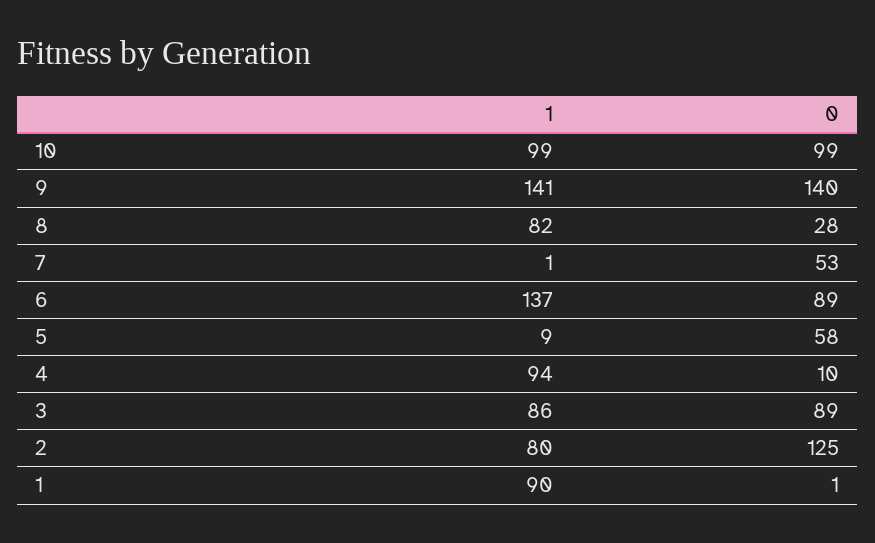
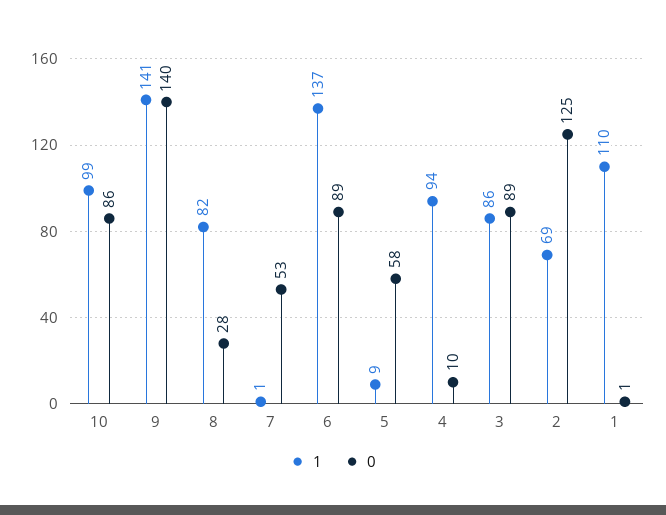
  {
    "1": {
      "10": 99,
      "9": 141,
      "8": 82,
      "7": 1,
      "6": 137,
      "5": 9,
      "4": 94,
      "3": 86,
-     "2": 80,
+     "2": 69,
-     "1": 90
+     "1": 110
    },
    "0": {
-     "10": 99,
+     "10": 86,
      "9": 140,
      "8": 28,
      "7": 53,
      "6": 89,
      "5": 58,
      "4": 10,
      "3": 89,
      "2": 125,
      "1": 1
    }
  }

